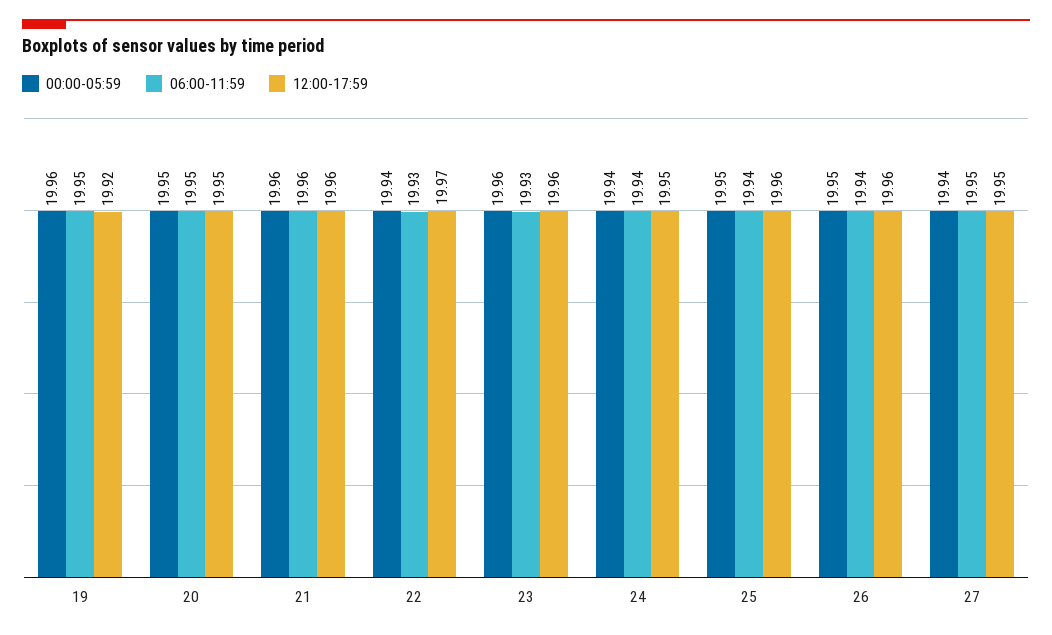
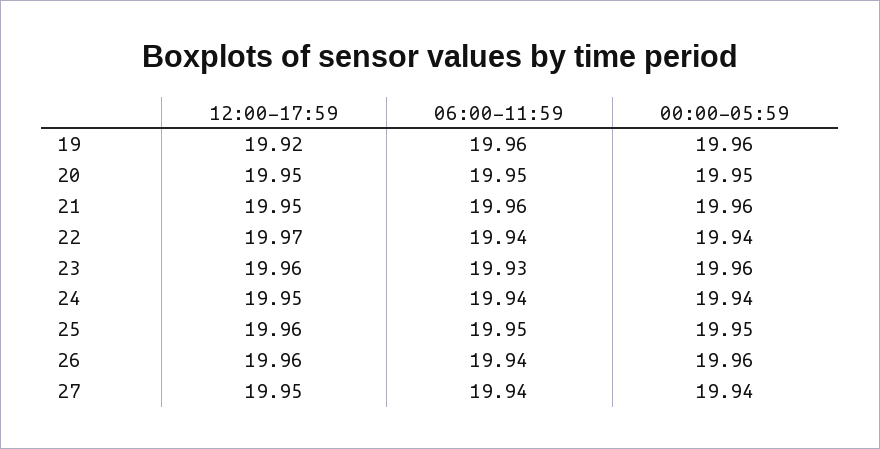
  {
    "00:00-05:59": {
      "19": 19.96,
      "20": 19.95,
      "21": 19.96,
      "22": 19.94,
      "23": 19.96,
      "24": 19.94,
      "25": 19.95,
-     "26": 19.95,
+     "26": 19.96,
      "27": 19.94
    },
    "06:00-11:59": {
-     "19": 19.95,
+     "19": 19.96,
      "20": 19.95,
      "21": 19.96,
-     "22": 19.93,
+     "22": 19.94,
      "23": 19.93,
      "24": 19.94,
-     "25": 19.94,
+     "25": 19.95,
      "26": 19.94,
-     "27": 19.95
+     "27": 19.94
    },
    "12:00-17:59": {
      "19": 19.92,
      "20": 19.95,
-     "21": 19.96,
+     "21": 19.95,
      "22": 19.97,
      "23": 19.96,
      "24": 19.95,
      "25": 19.96,
      "26": 19.96,
      "27": 19.95
    }
  }

